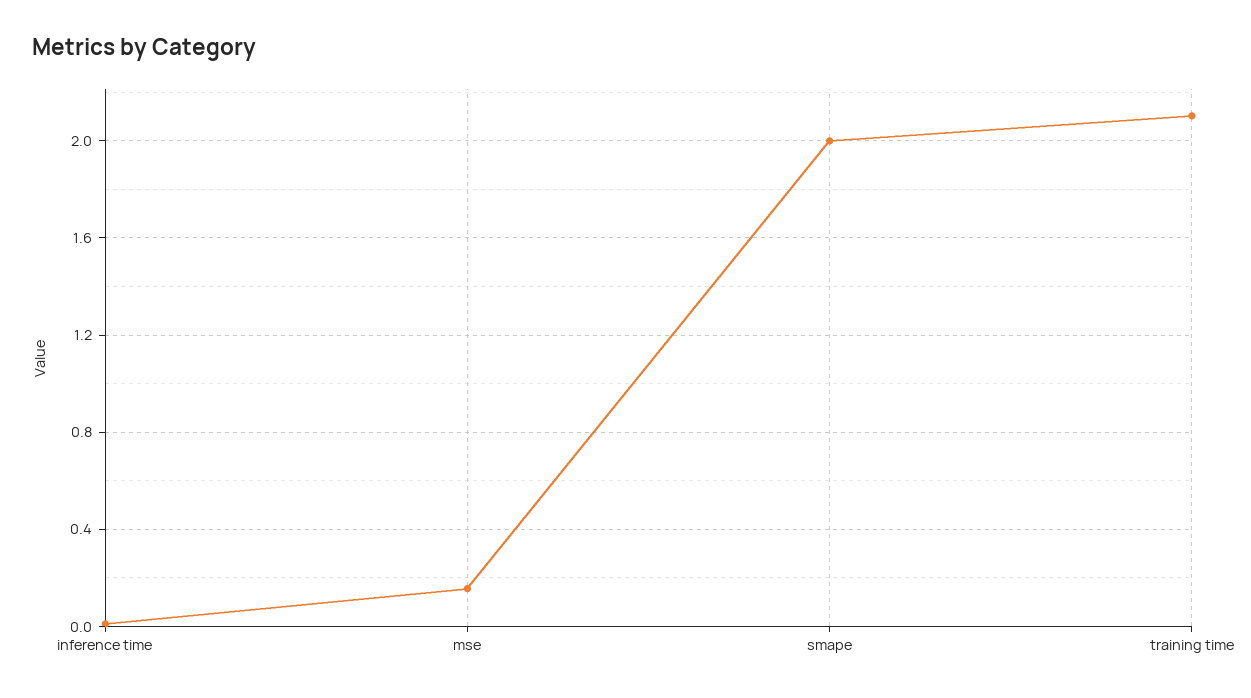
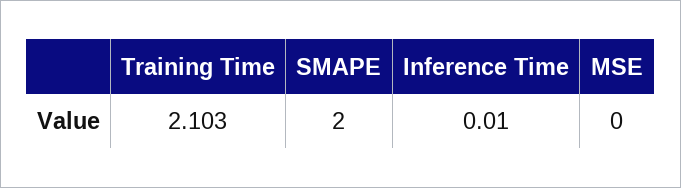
  {
    "inference time": 0.01,
-   "mse": 0.15,
+   "mse": 0,
    "smape": 2,
    "training time": 2.103
  }

